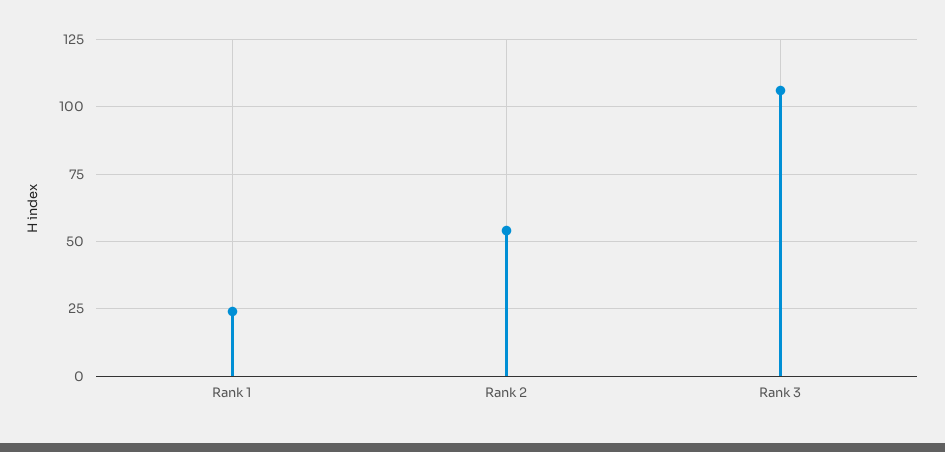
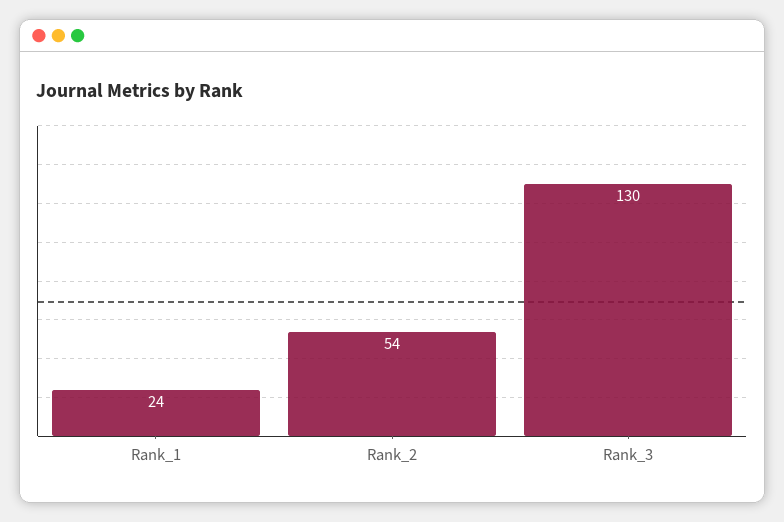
  {
    "Rank 1": 24,
    "Rank 2": 54,
-   "Rank 3": 105
+   "Rank 3": 130
  }

